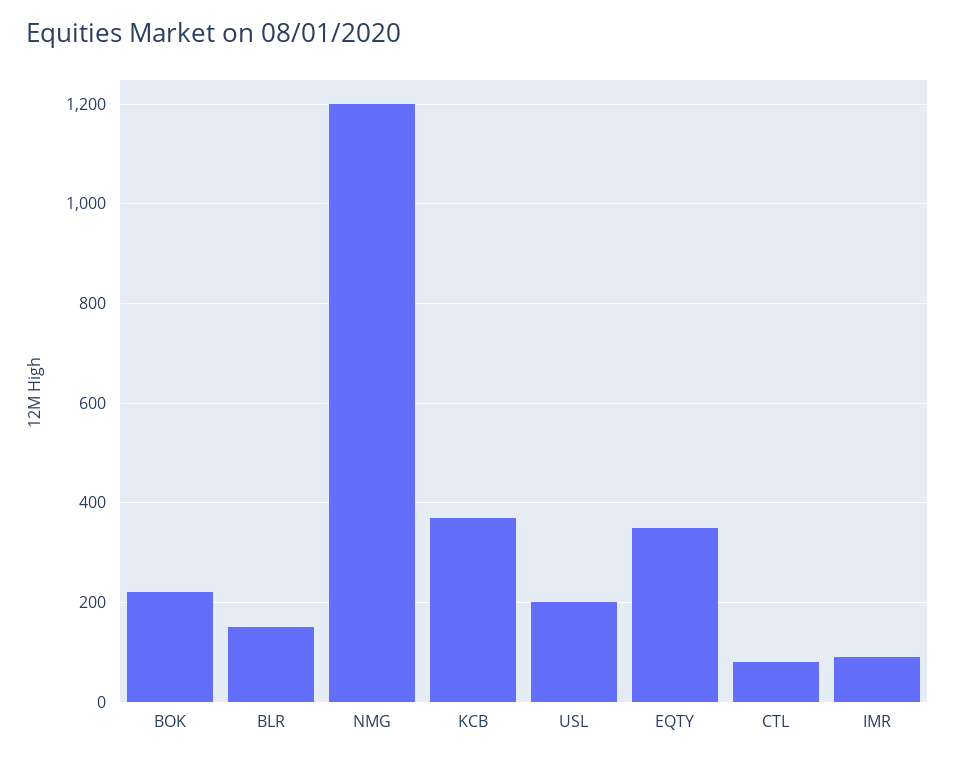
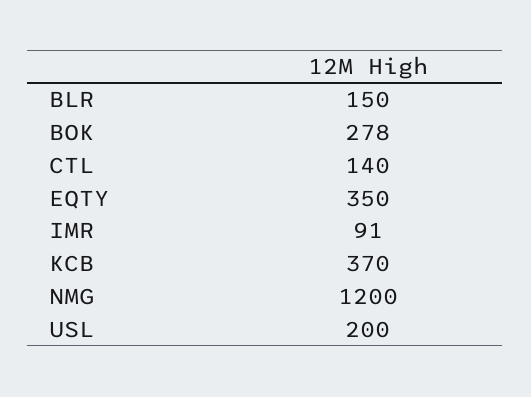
  {
-   "BOK": 220,
+   "BOK": 278,
    "BLR": 150,
    "NMG": 1200,
    "KCB": 370,
    "USL": 200,
    "EQTY": 350,
-   "CTL": 80,
+   "CTL": 140,
    "IMR": 91
  }

